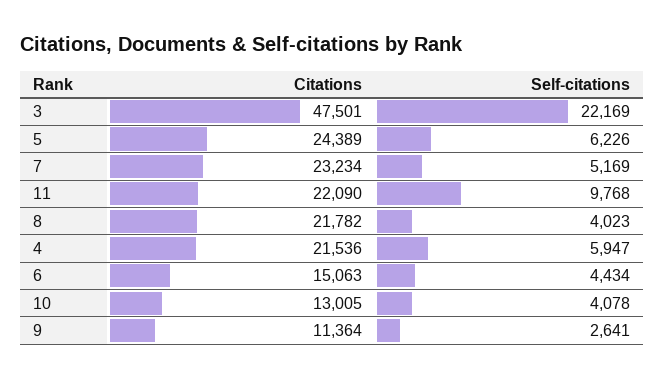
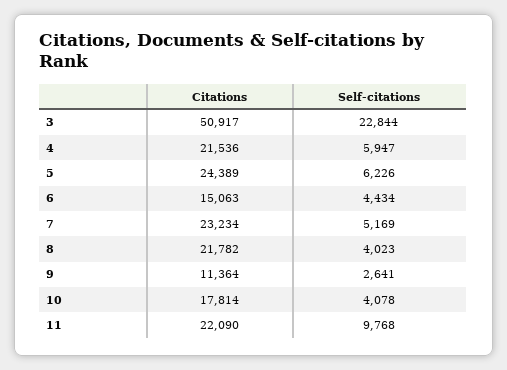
  {
    "Citations": {
-     "3": 47501,
+     "3": 50917,
      "5": 24389,
      "7": 23234,
      "11": 22090,
      "8": 21782,
      "4": 21536,
      "6": 15063,
-     "10": 13005,
+     "10": 17814,
      "9": 11364
    },
    "Self-citations": {
-     "3": 22169,
+     "3": 22844,
      "5": 6226,
      "7": 5169,
      "11": 9768,
      "8": 4023,
      "4": 5947,
      "6": 4434,
      "10": 4078,
      "9": 2641
    }
  }

